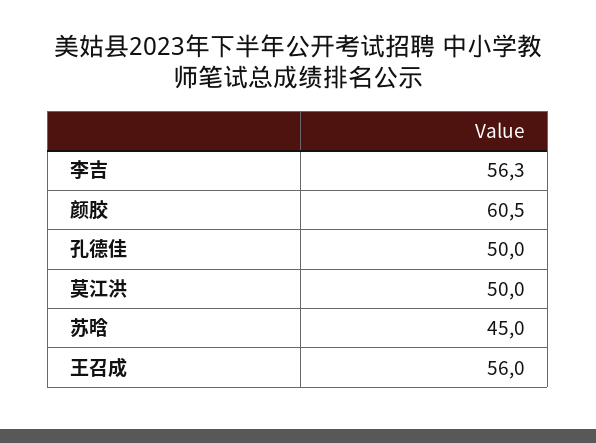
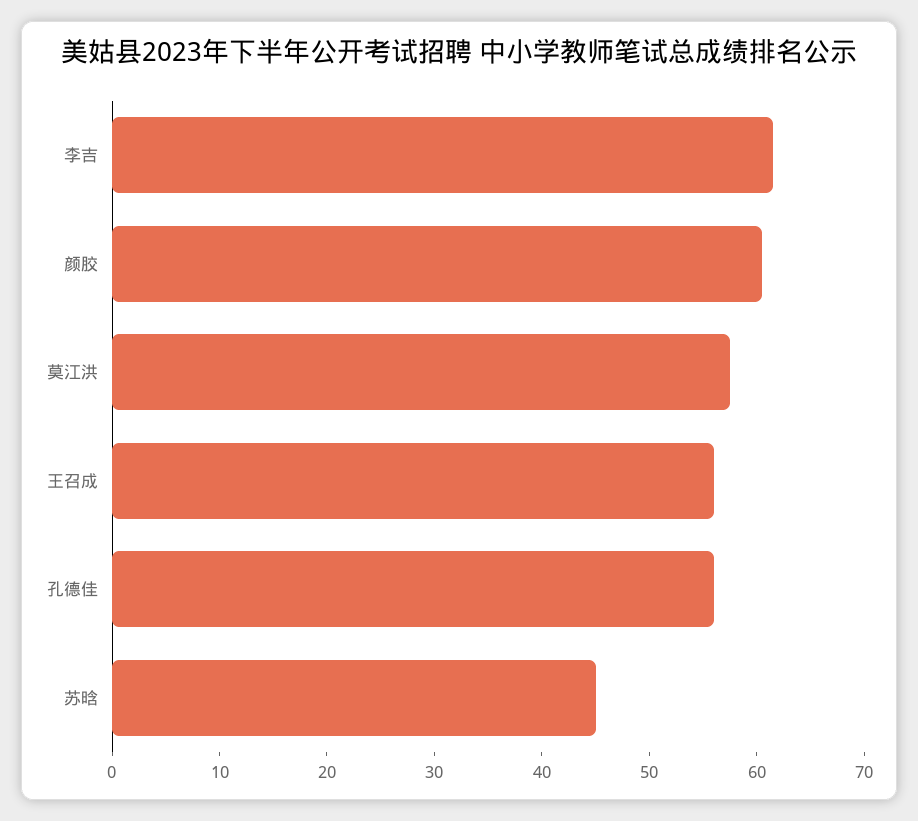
  {
-   "李吉": 56.3,
+   "李吉": 62,
    "颜胶": 60.5,
-   "孔德佳": 50,
+   "孔德佳": 56,
-   "莫江洪": 50,
+   "莫江洪": 58,
    "苏晗": 45,
    "王召成": 56
  }

